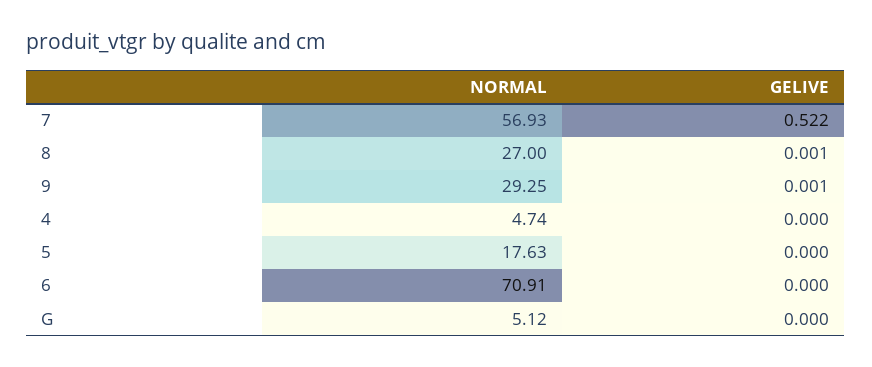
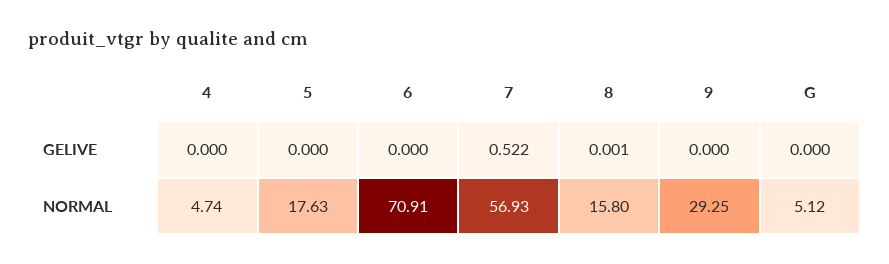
  {
    "NORMAL": {
      "7": 56.93,
-     "8": 27,
+     "8": 15.8,
      "9": 29.25,
      "4": 4.74,
      "5": 17.63,
      "6": 70.91,
      "G": 5.12
    },
    "GELIVE": {
      "7": 0.522,
      "8": 0.001,
-     "9": 0.001,
+     "9": 0,
      "4": 0,
      "5": 0,
      "6": 0,
      "G": 0
    }
  }

